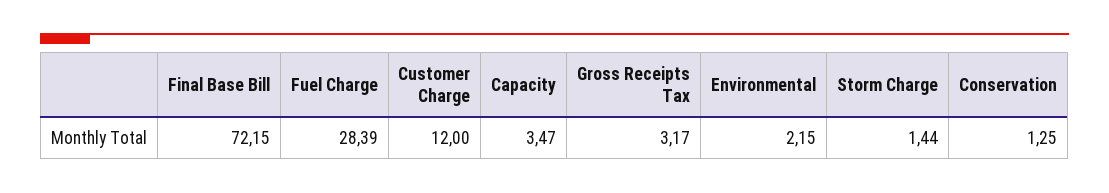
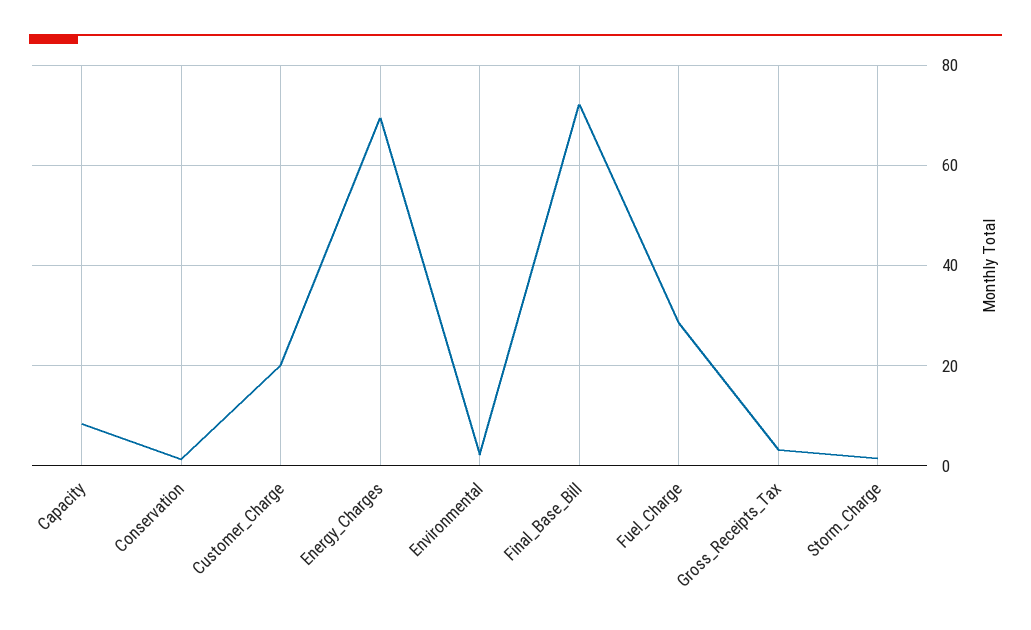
  {
    "Final Base Bill": 72.15,
    "Fuel Charge": 28.39,
-   "Customer Charge": 12,
+   "Customer Charge": 20,
-   "Capacity": 3.47,
+   "Capacity": 8,
    "Gross Receipts Tax": 3.17,
    "Environmental": 2.15,
    "Storm Charge": 1.44,
-   "Conservation": 1.25
+   "Conservation": 1.25,
+   "Energy_Charges": 70
  }

